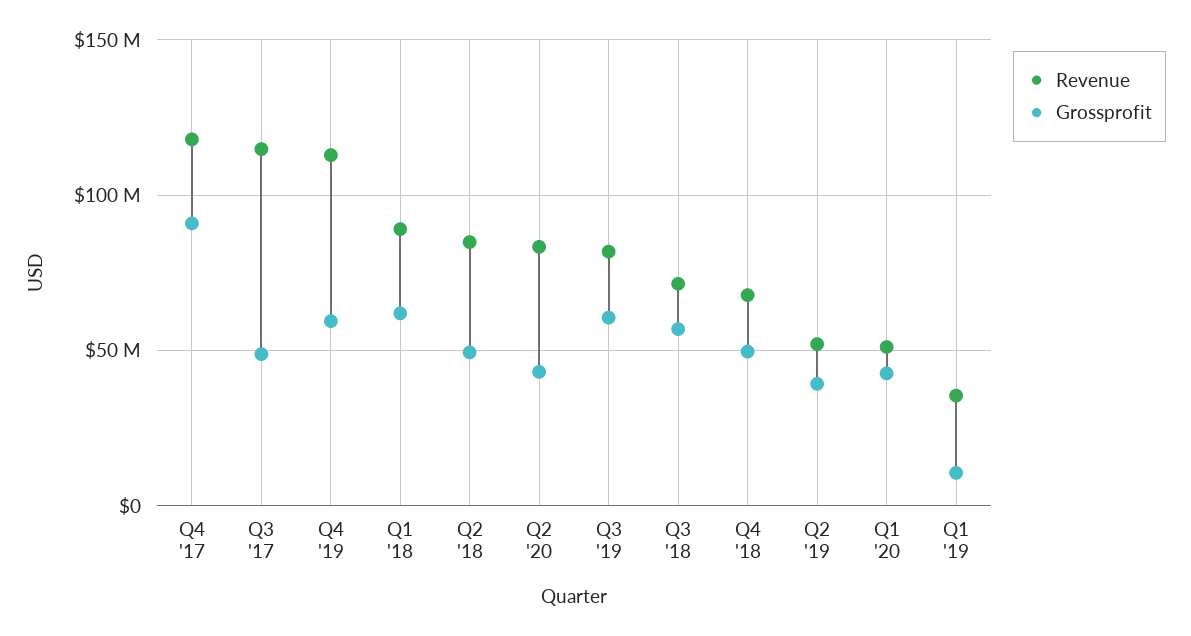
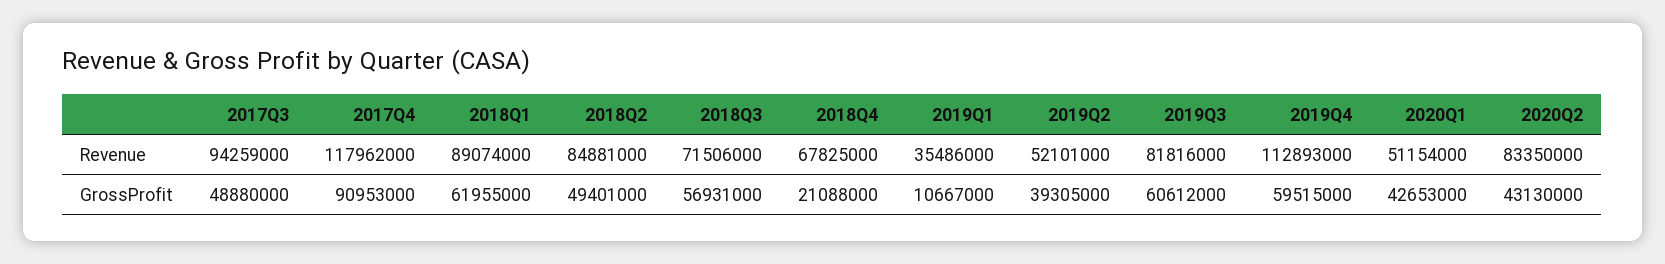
  {
    "Revenue": {
      "Q4 '17": 117962000,
-     "Q3 '17": 115000000,
+     "Q3 '17": 94259000,
      "Q4 '19": 112893000,
      "Q1 '18": 89074000,
      "Q2 '18": 84881000,
      "Q2 '20": 83350000,
      "Q3 '19": 81816000,
      "Q3 '18": 71506000,
      "Q4 '18": 67825000,
      "Q2 '19": 52101000,
      "Q1 '20": 51154000,
      "Q1 '19": 35486000
    },
    "Grossprofit": {
      "Q4 '17": 90953000,
      "Q3 '17": 48880000,
      "Q4 '19": 59515000,
      "Q1 '18": 61955000,
      "Q2 '18": 49401000,
      "Q2 '20": 43130000,
      "Q3 '19": 60612000,
      "Q3 '18": 56931000,
-     "Q4 '18": 50000000,
+     "Q4 '18": 21088000,
      "Q2 '19": 39305000,
      "Q1 '20": 42653000,
      "Q1 '19": 10667000
    }
  }

